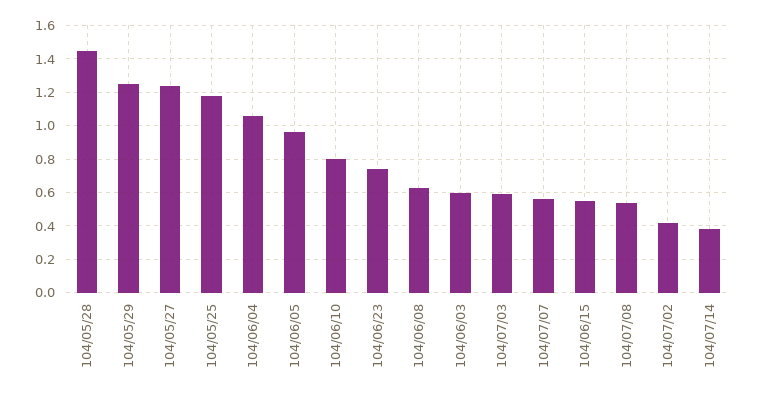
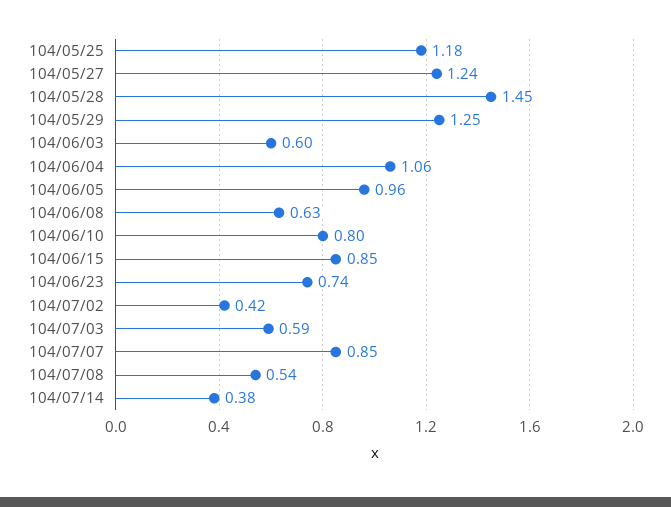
  {
    "104/05/28": 1.45,
    "104/05/29": 1.25,
    "104/05/27": 1.24,
    "104/05/25": 1.18,
    "104/06/04": 1.06,
    "104/06/05": 0.96,
    "104/06/10": 0.8,
    "104/06/23": 0.74,
    "104/06/08": 0.63,
    "104/06/03": 0.6,
    "104/07/03": 0.59,
-   "104/07/07": 0.55,
+   "104/07/07": 0.85,
-   "104/06/15": 0.55,
+   "104/06/15": 0.85,
    "104/07/08": 0.54,
    "104/07/02": 0.42,
    "104/07/14": 0.38
  }

